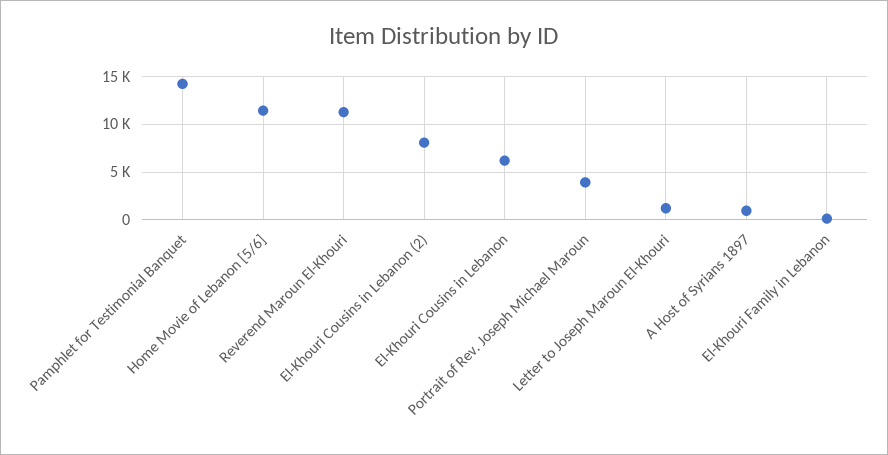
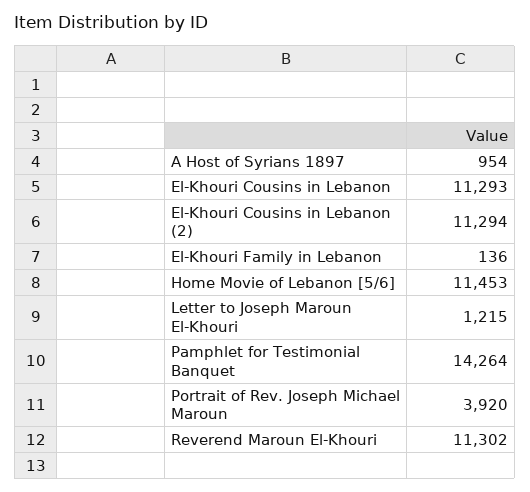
  {
    "Pamphlet for Testimonial Banquet": 14264,
    "Home Movie of Lebanon [5/6]": 11453,
    "Reverend Maroun El-Khouri": 11302,
-   "El-Khouri Cousins in Lebanon (2)": 8000,
+   "El-Khouri Cousins in Lebanon (2)": 11294,
-   "El-Khouri Cousins in Lebanon": 6000,
+   "El-Khouri Cousins in Lebanon": 11293,
    "Portrait of Rev. Joseph Michael Maroun": 3920,
    "Letter to Joseph Maroun El-Khouri": 1215,
    "A Host of Syrians 1897": 954,
    "El-Khouri Family in Lebanon": 136
  }

